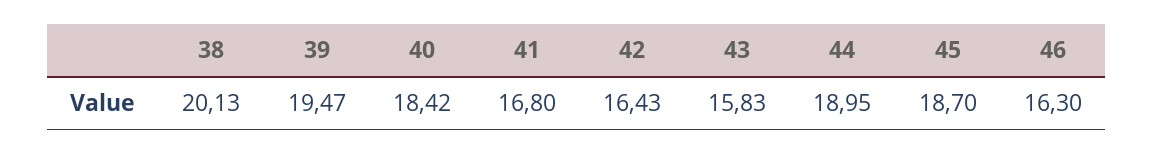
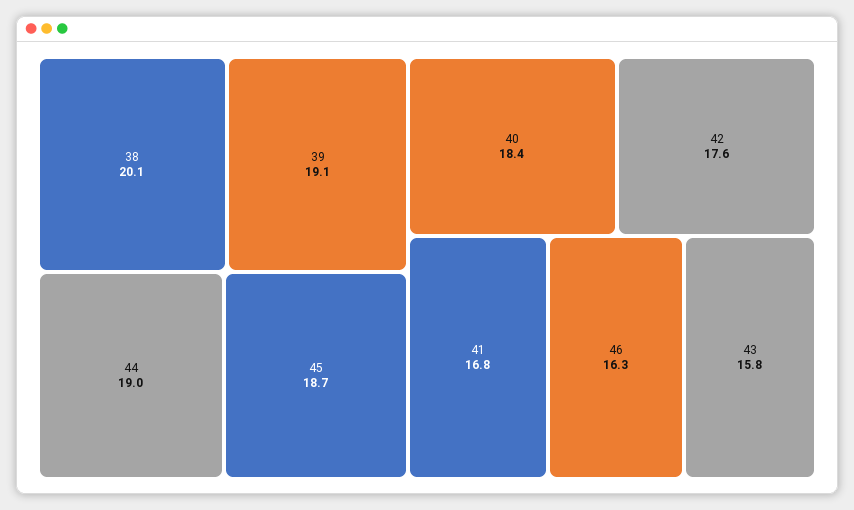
  {
    "38": 20.13,
-   "39": 19.47,
+   "39": 19.1,
    "40": 18.42,
    "41": 16.8,
-   "42": 16.43,
+   "42": 17.6,
    "43": 15.83,
    "44": 18.95,
    "45": 18.7,
    "46": 16.3
  }

